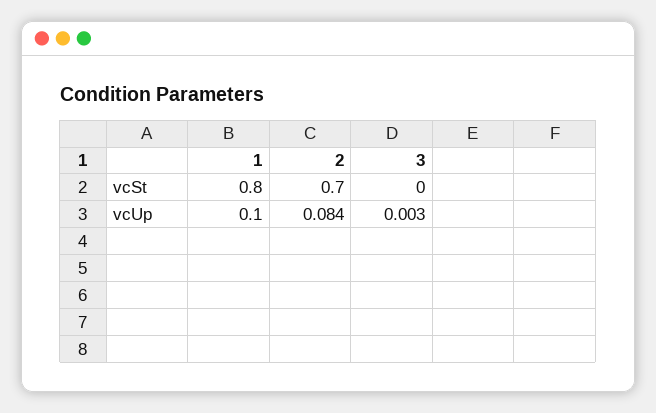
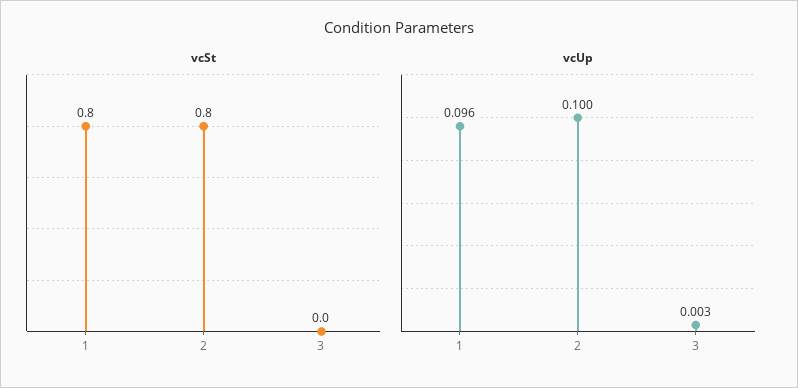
  {
    "vcSt": {
      "1": 0.8,
-     "2": 0.7,
+     "2": 0.8,
      "3": 0
    },
    "vcUp": {
-     "1": 0.1,
+     "1": 0.096,
-     "2": 0.084,
+     "2": 0.1,
      "3": 0.003
    }
  }

